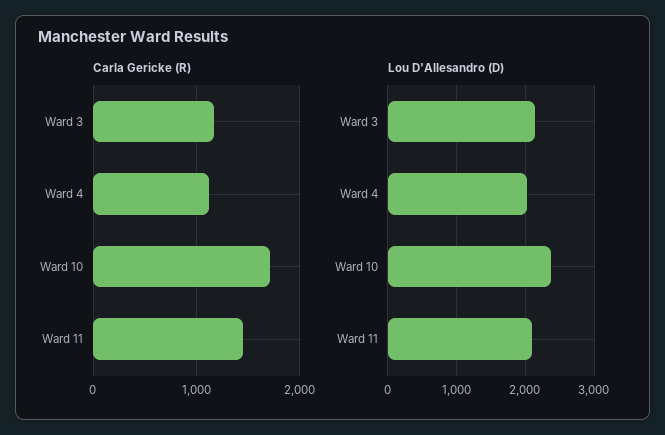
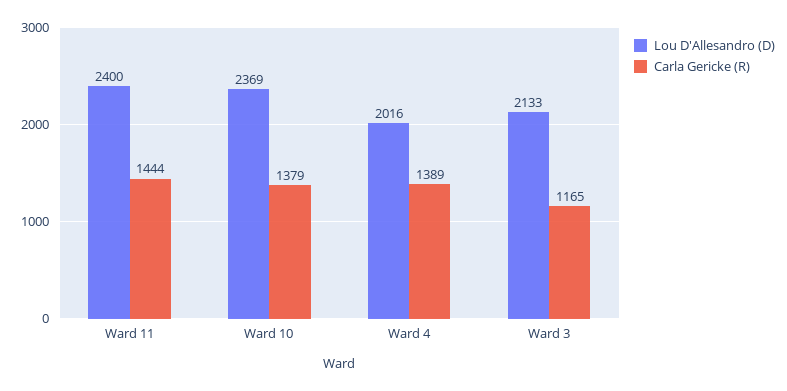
  {
    "Carla Gericke (R)": {
      "Ward 3": 1165,
-     "Ward 4": 1100,
+     "Ward 4": 1389,
-     "Ward 10": 1700,
+     "Ward 10": 1379,
      "Ward 11": 1444
    },
    "Lou D'Allesandro (D)": {
      "Ward 3": 2133,
      "Ward 4": 2016,
      "Ward 10": 2369,
-     "Ward 11": 2100
+     "Ward 11": 2400
    }
  }

